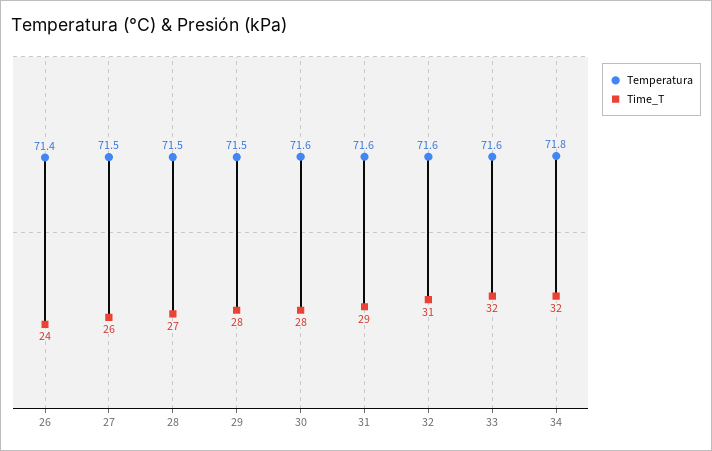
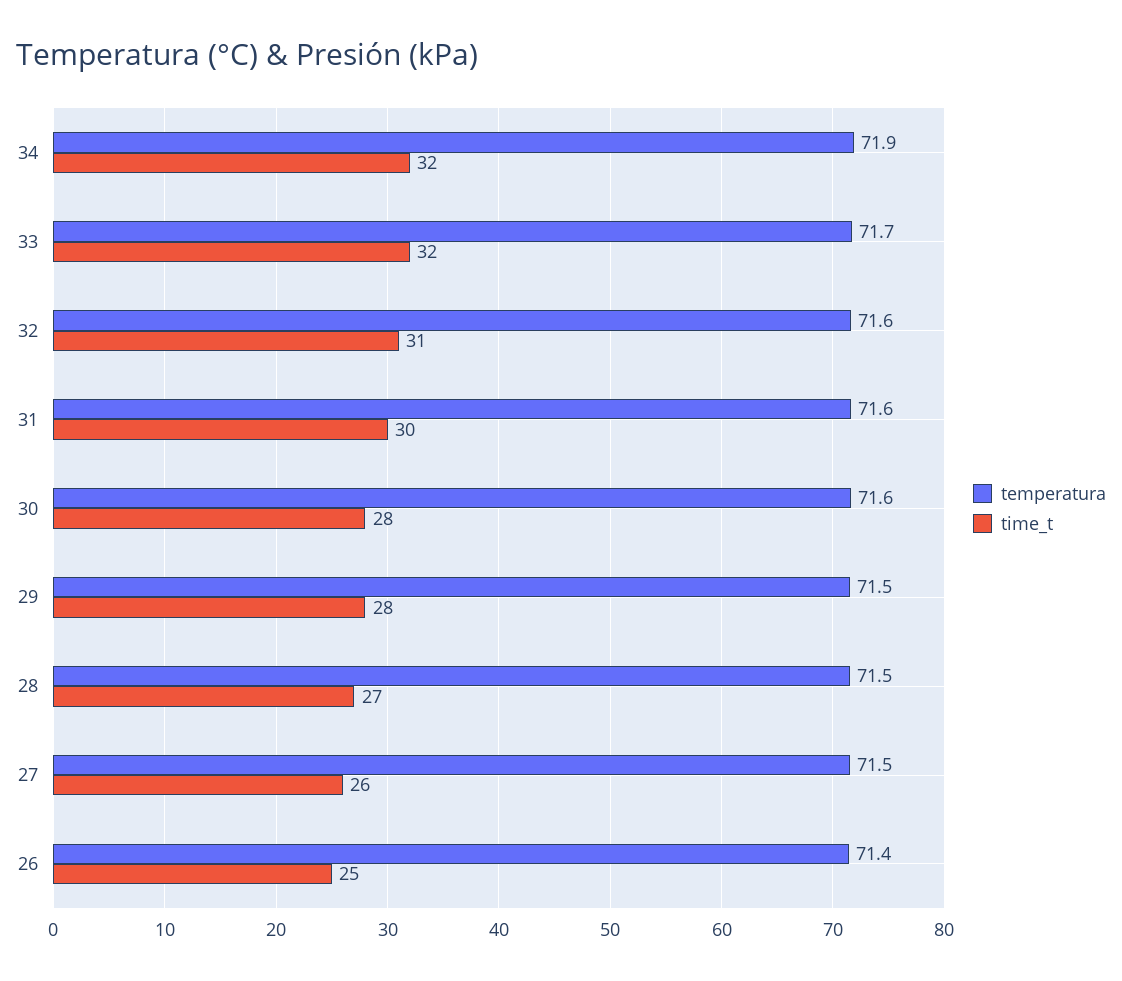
  {
    "Temperatura": {
      "26": 71.4,
      "27": 71.5,
      "28": 71.5,
      "29": 71.5,
      "30": 71.6,
      "31": 71.6,
      "32": 71.6,
-     "33": 71.6,
+     "33": 71.7,
-     "34": 71.8
+     "34": 71.9
    },
    "Time_T": {
-     "26": 24,
+     "26": 25,
      "27": 26,
      "28": 27,
      "29": 28,
      "30": 28,
-     "31": 29,
+     "31": 30,
      "32": 31,
      "33": 32,
      "34": 32
    }
  }

